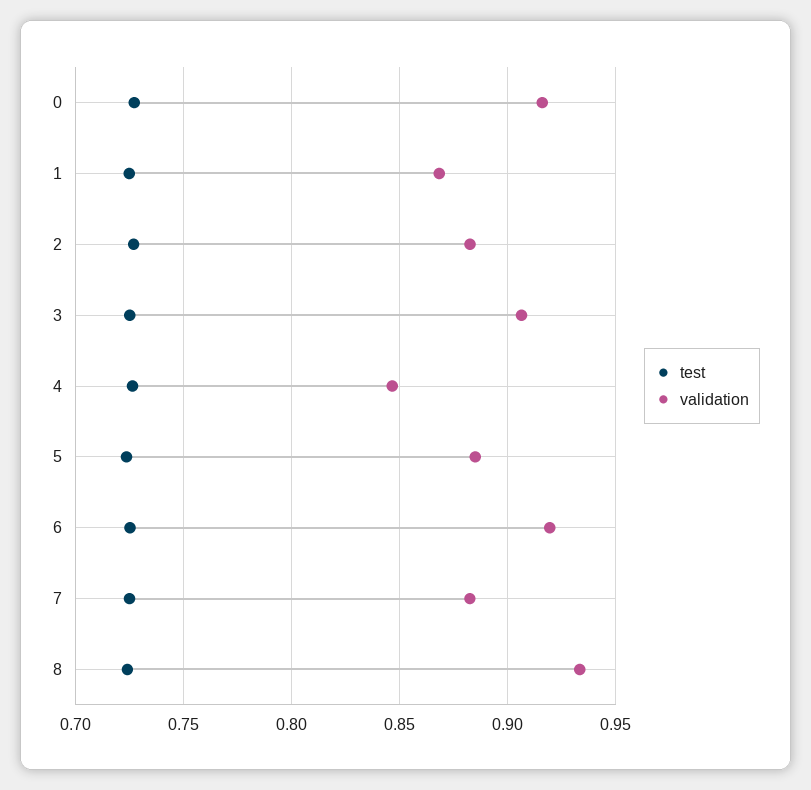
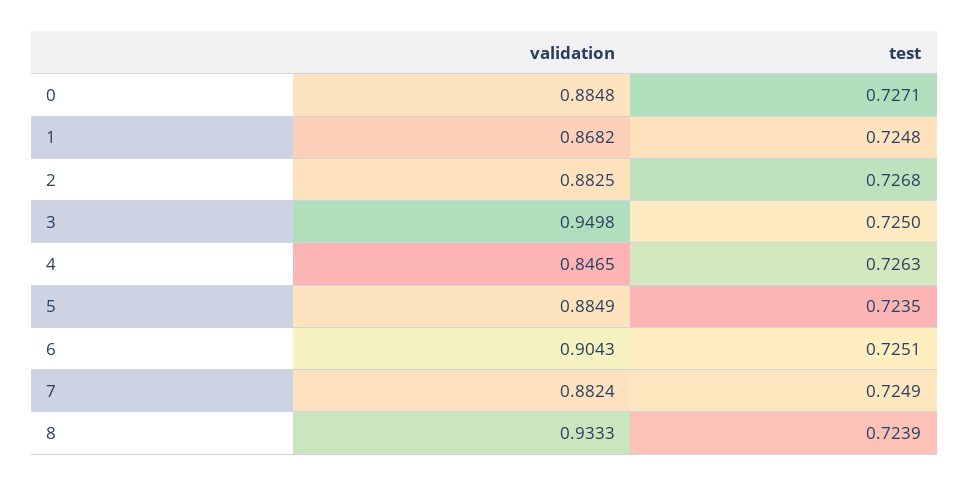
  {
    "test": {
      "0": 0.7271,
      "1": 0.7248,
      "2": 0.7268,
      "3": 0.725,
      "4": 0.7263,
      "5": 0.7235,
      "6": 0.7251,
      "7": 0.7249,
      "8": 0.7239
    },
    "validation": {
-     "0": 0.915,
+     "0": 0.8848,
      "1": 0.8682,
      "2": 0.8825,
-     "3": 0.905,
+     "3": 0.9498,
      "4": 0.8465,
      "5": 0.8849,
-     "6": 0.92,
+     "6": 0.9043,
      "7": 0.8824,
      "8": 0.9333
    }
  }

